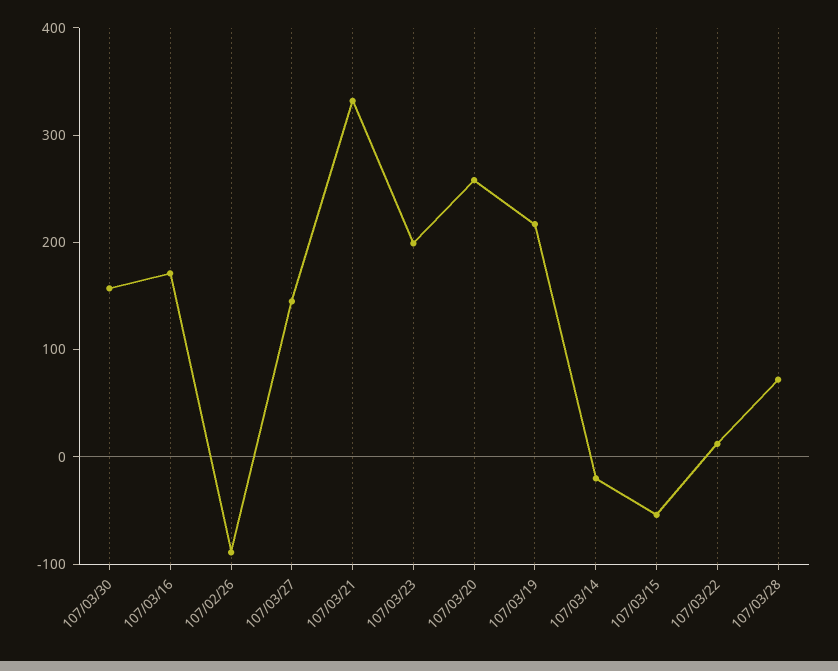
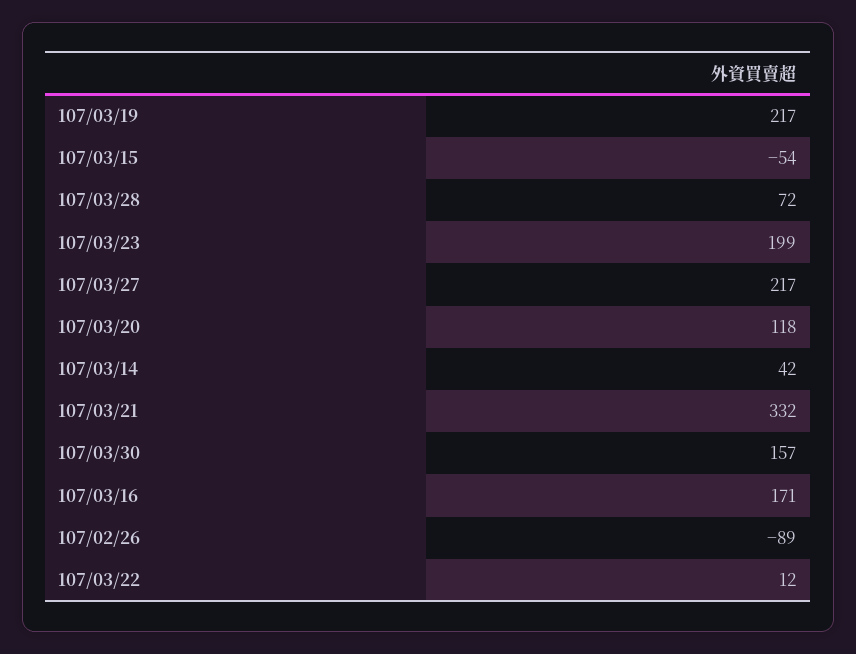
  {
    "107/03/30": 157,
    "107/03/16": 171,
    "107/02/26": -89,
-   "107/03/27": 140,
+   "107/03/27": 217,
    "107/03/21": 332,
    "107/03/23": 199,
-   "107/03/20": 260,
+   "107/03/20": 118,
    "107/03/19": 217,
-   "107/03/14": -20,
+   "107/03/14": 42,
    "107/03/15": -54,
    "107/03/22": 12,
    "107/03/28": 72
  }

